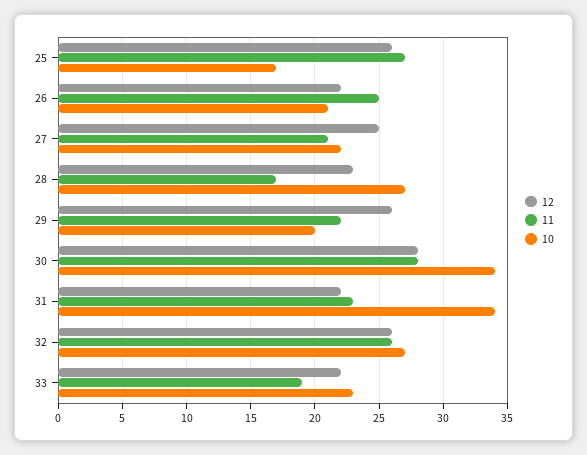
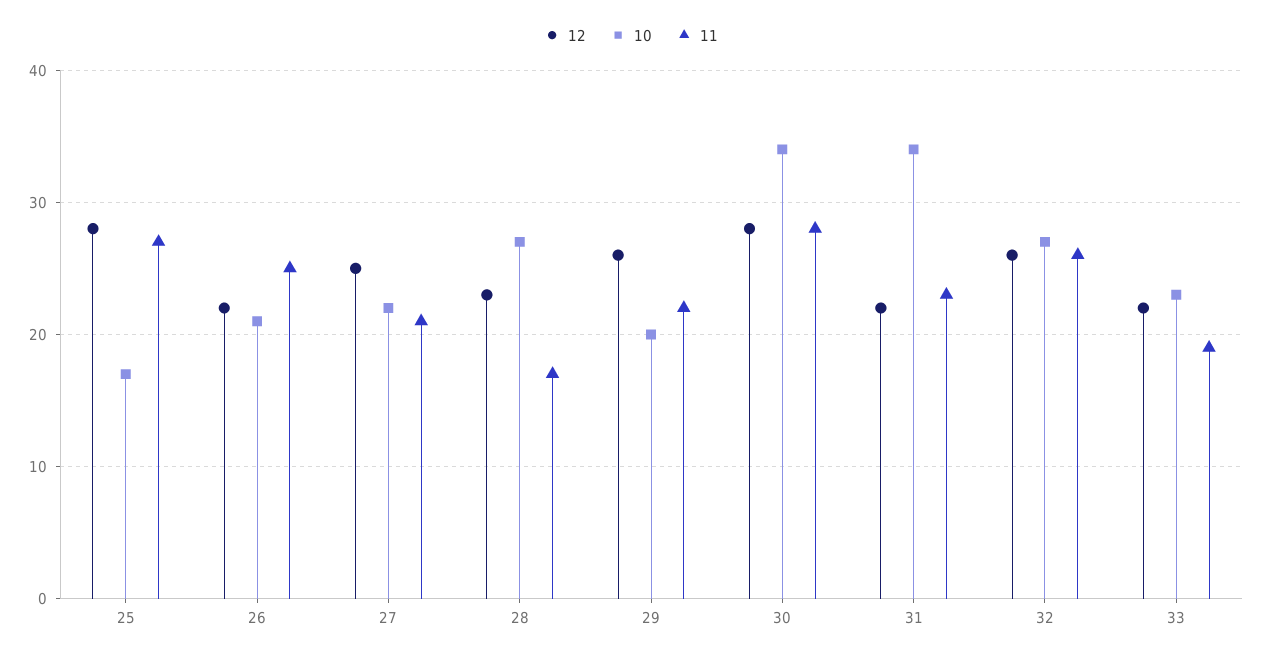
  {
    "12": {
-     "25": 26,
+     "25": 28,
      "26": 22,
      "27": 25,
      "28": 23,
      "29": 26,
      "30": 28,
      "31": 22,
      "32": 26,
      "33": 22
    },
    "11": {
      "25": 27,
      "26": 25,
      "27": 21,
      "28": 17,
      "29": 22,
      "30": 28,
      "31": 23,
      "32": 26,
      "33": 19
    },
    "10": {
      "25": 17,
      "26": 21,
      "27": 22,
      "28": 27,
      "29": 20,
      "30": 34,
      "31": 34,
      "32": 27,
      "33": 23
    }
  }

